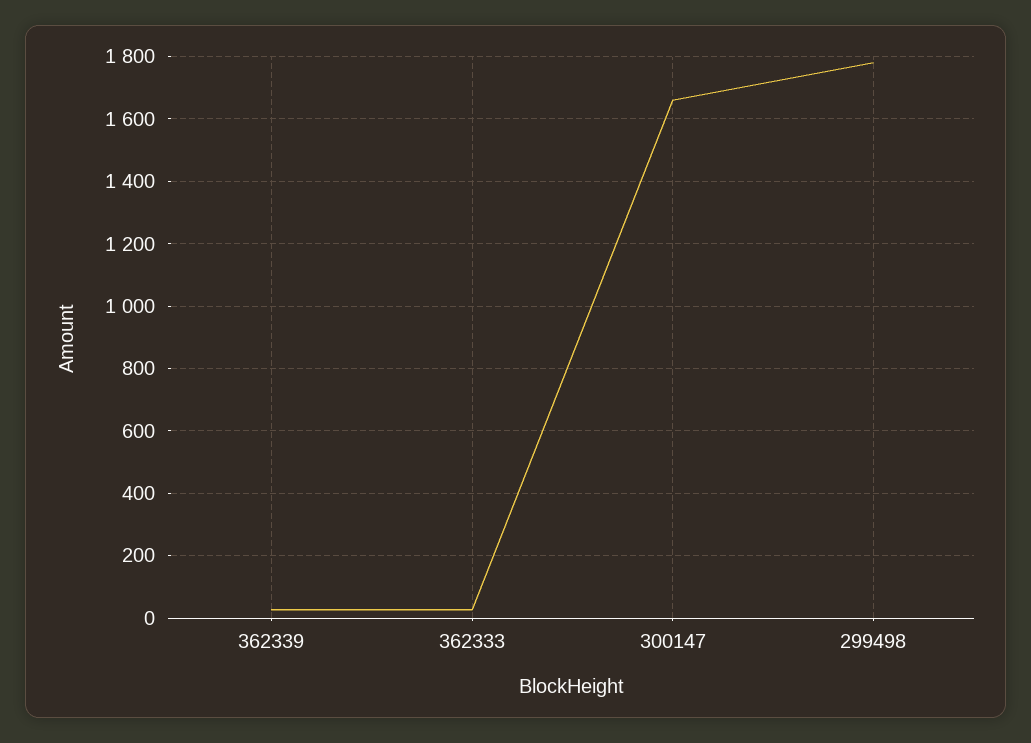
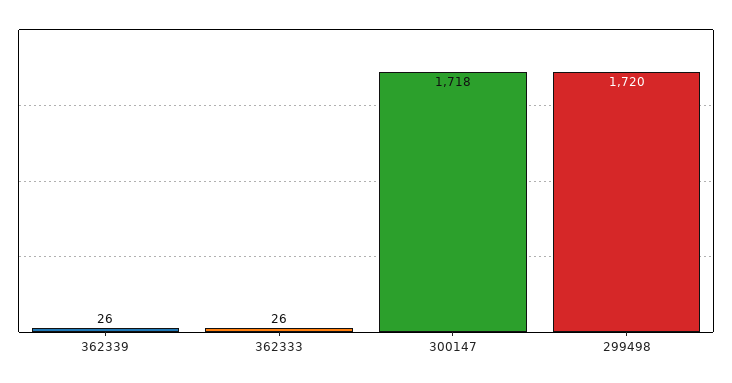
  {
    "362339": 26,
    "362333": 26,
-   "300147": 1660,
+   "300147": 1718,
-   "299498": 1780
+   "299498": 1720
  }

